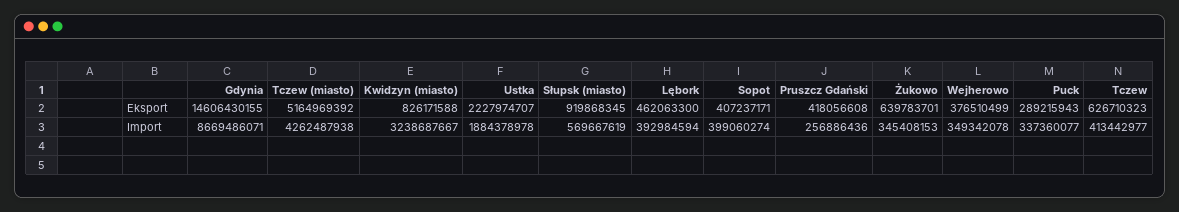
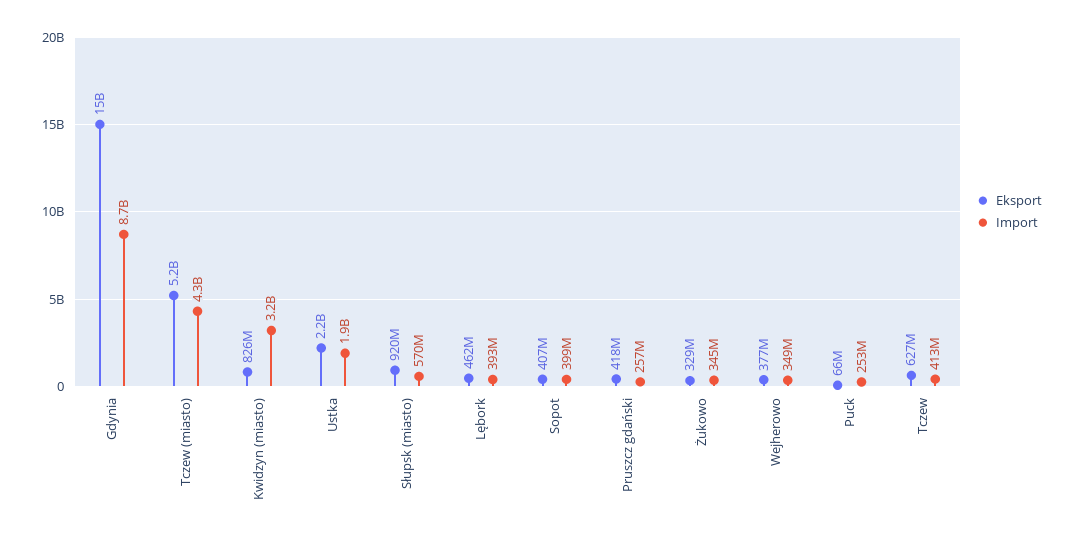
  {
    "Eksport": {
      "Gdynia": 14606430155,
      "Tczew (miasto)": 5164969392,
      "Kwidzyn (miasto)": 826171588,
      "Ustka": 2227974707,
      "Słupsk (miasto)": 919868345,
      "Lębork": 462063300,
      "Sopot": 407237171,
      "Pruszcz Gdański": 418056608,
-     "Żukowo": 639783701,
+     "Żukowo": 329000000,
      "Wejherowo": 376510499,
-     "Puck": 289215943,
+     "Puck": 66000000,
      "Tczew": 626710323
    },
    "Import": {
      "Gdynia": 8669486071,
      "Tczew (miasto)": 4262487938,
      "Kwidzyn (miasto)": 3238687667,
      "Ustka": 1884378978,
      "Słupsk (miasto)": 569667619,
      "Lębork": 392984594,
      "Sopot": 399060274,
      "Pruszcz Gdański": 256886436,
      "Żukowo": 345408153,
      "Wejherowo": 349342078,
-     "Puck": 337360077,
+     "Puck": 253000000,
      "Tczew": 413442977
    }
  }

